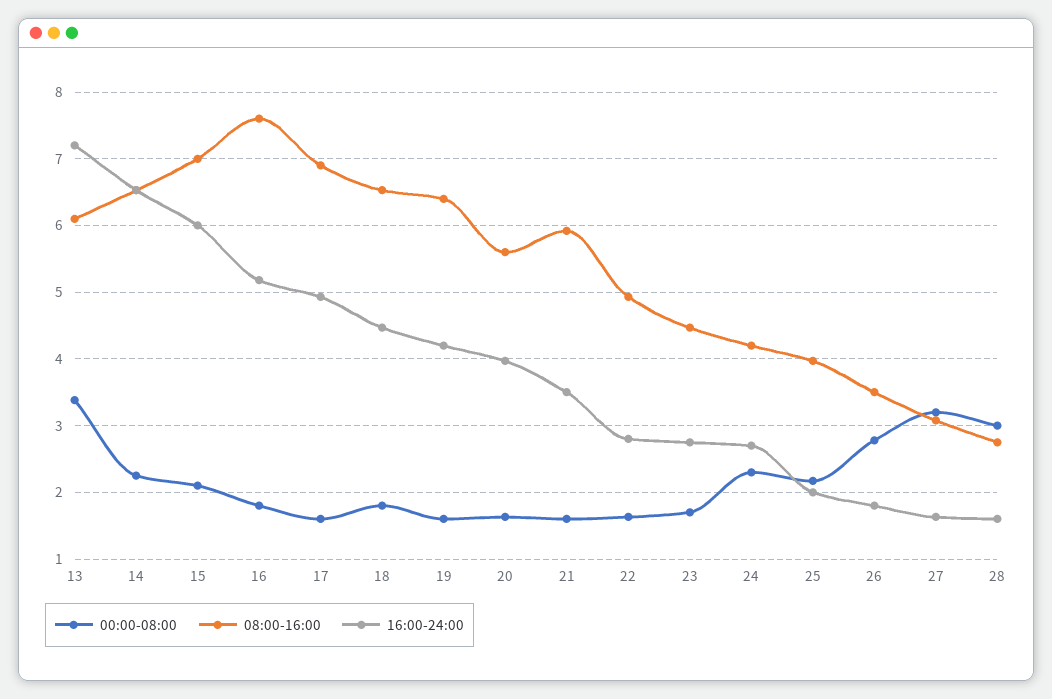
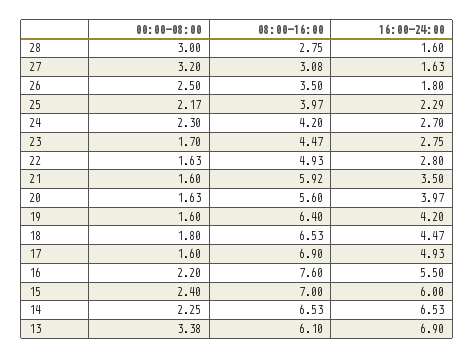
  {
    "00:00-08:00": {
      "13": 3.38,
      "14": 2.25,
-     "15": 2.1,
+     "15": 2.4,
-     "16": 1.8,
+     "16": 2.2,
      "17": 1.6,
      "18": 1.8,
      "19": 1.6,
      "20": 1.63,
      "21": 1.6,
      "22": 1.63,
      "23": 1.7,
      "24": 2.3,
      "25": 2.17,
-     "26": 2.8,
+     "26": 2.5,
      "27": 3.2,
      "28": 3
    },
    "08:00-16:00": {
      "13": 6.1,
      "14": 6.53,
      "15": 7,
      "16": 7.6,
      "17": 6.9,
      "18": 6.53,
      "19": 6.4,
      "20": 5.6,
      "21": 5.92,
      "22": 4.93,
      "23": 4.47,
      "24": 4.2,
      "25": 3.97,
      "26": 3.5,
      "27": 3.08,
      "28": 2.75
    },
    "16:00-24:00": {
-     "13": 7.2,
+     "13": 6.9,
      "14": 6.53,
      "15": 6,
-     "16": 5.2,
+     "16": 5.5,
      "17": 4.93,
      "18": 4.47,
      "19": 4.2,
      "20": 3.97,
      "21": 3.5,
      "22": 2.8,
      "23": 2.75,
      "24": 2.7,
-     "25": 2,
+     "25": 2.29,
      "26": 1.8,
      "27": 1.63,
      "28": 1.6
    }
  }

